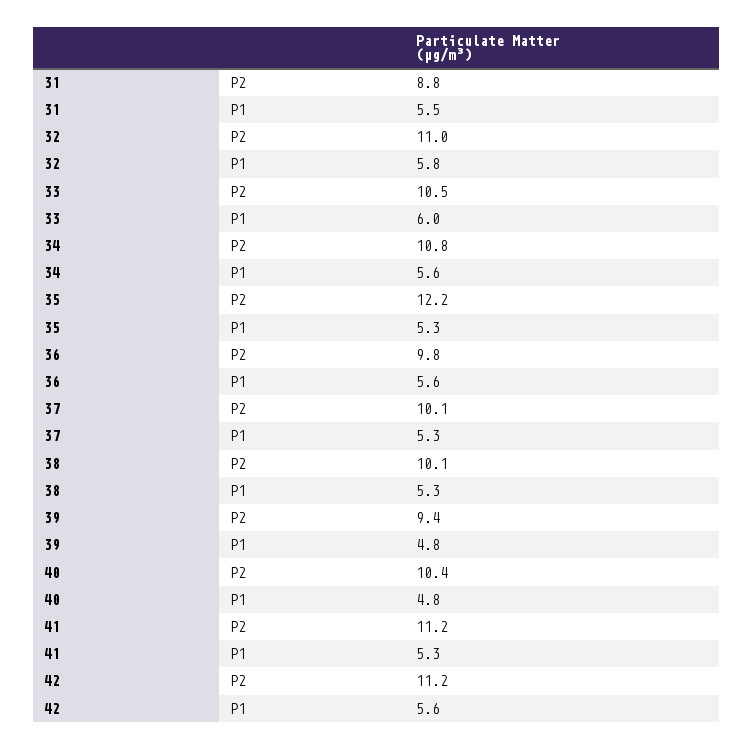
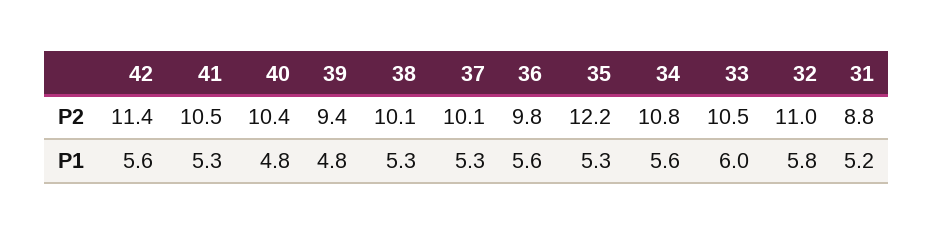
  {
    "31": {
      "P2": 8.8,
-     "P1": 5.5
+     "P1": 5.2
    },
    "32": {
      "P2": 11,
      "P1": 5.8
    },
    "33": {
      "P2": 10.5,
      "P1": 6
    },
    "34": {
      "P2": 10.8,
      "P1": 5.6
    },
    "35": {
      "P2": 12.2,
      "P1": 5.3
    },
    "36": {
      "P2": 9.8,
      "P1": 5.6
    },
    "37": {
      "P2": 10.1,
      "P1": 5.3
    },
    "38": {
      "P2": 10.1,
      "P1": 5.3
    },
    "39": {
      "P2": 9.4,
      "P1": 4.8
    },
    "40": {
      "P2": 10.4,
      "P1": 4.8
    },
    "41": {
-     "P2": 11.2,
+     "P2": 10.5,
      "P1": 5.3
    },
    "42": {
-     "P2": 11.2,
+     "P2": 11.4,
      "P1": 5.6
    }
  }

